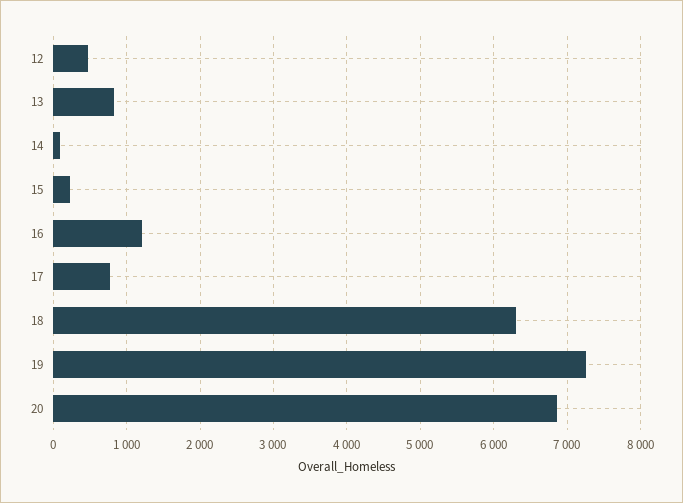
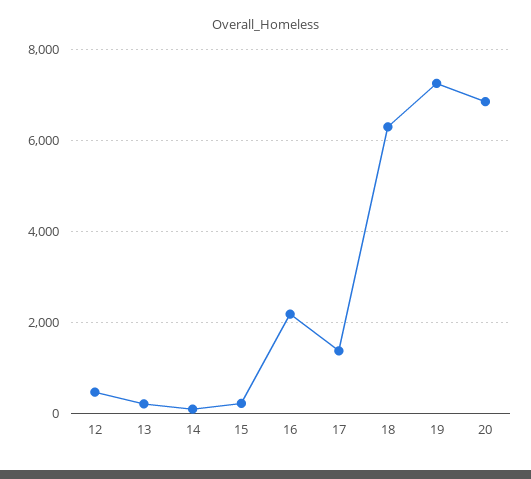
  {
    "12": 500,
-   "13": 800,
+   "13": 200,
    "14": 100,
    "15": 200,
-   "16": 1200,
+   "16": 2200,
-   "17": 800,
+   "17": 1400,
    "18": 6300,
    "19": 7300,
    "20": 6900
  }

